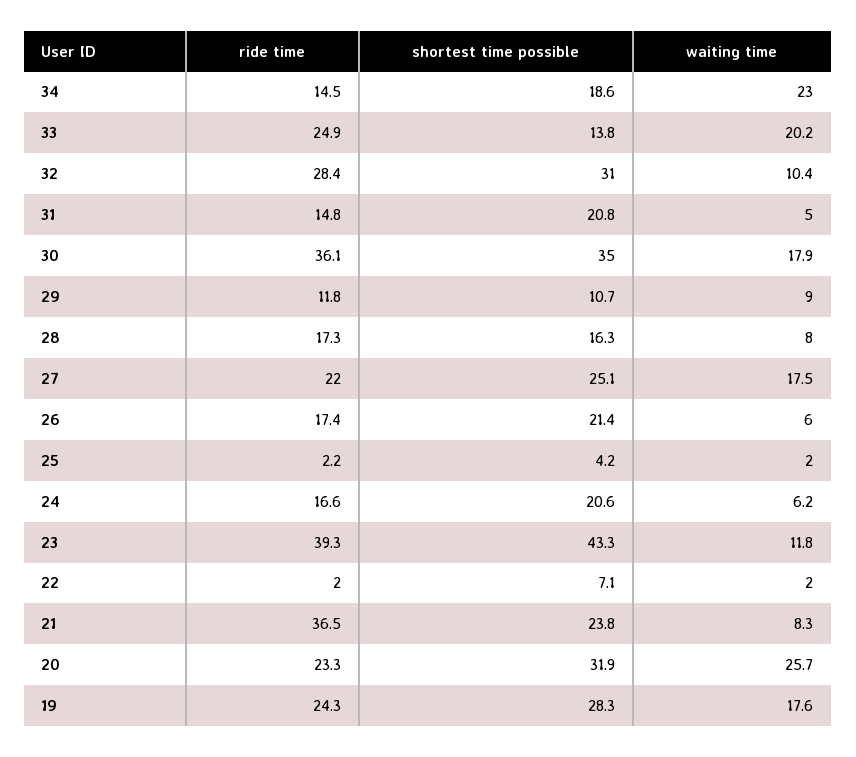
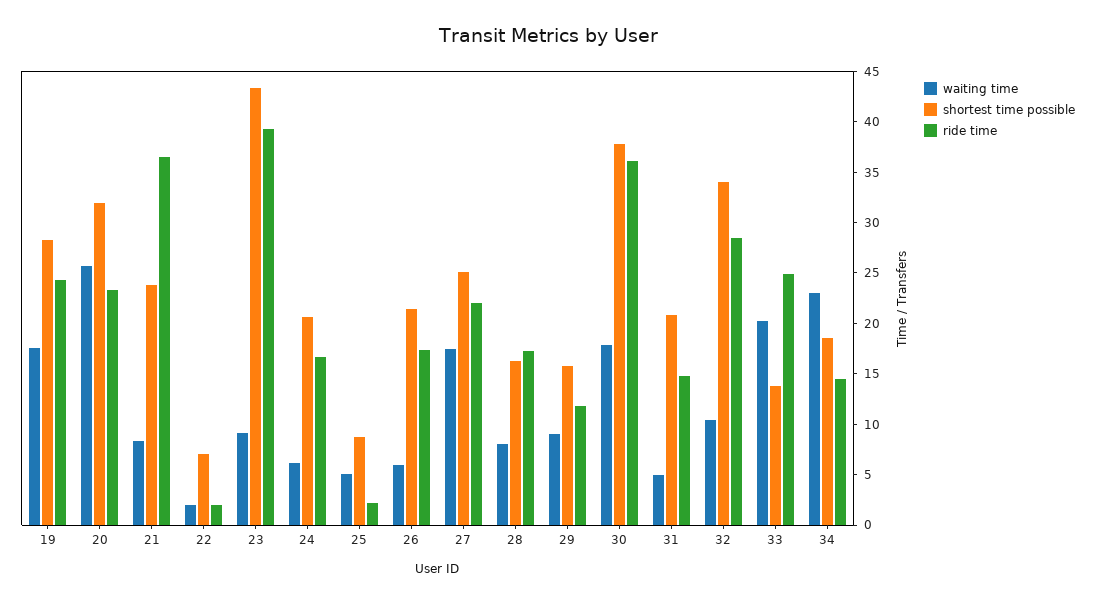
  {
    "ride time": {
      "34": 14.5,
      "33": 24.9,
      "32": 28.4,
      "31": 14.8,
      "30": 36.1,
      "29": 11.8,
      "28": 17.3,
      "27": 22,
      "26": 17.4,
      "25": 2.2,
      "24": 16.6,
      "23": 39.3,
      "22": 2,
      "21": 36.5,
      "20": 23.3,
      "19": 24.3
    },
    "shortest time possible": {
      "34": 18.6,
      "33": 13.8,
-     "32": 31,
+     "32": 34,
      "31": 20.8,
-     "30": 35,
+     "30": 38,
-     "29": 10.7,
+     "29": 16,
      "28": 16.3,
      "27": 25.1,
      "26": 21.4,
-     "25": 4.2,
+     "25": 9,
      "24": 20.6,
      "23": 43.3,
      "22": 7.1,
      "21": 23.8,
      "20": 31.9,
      "19": 28.3
    },
    "waiting time": {
      "34": 23,
      "33": 20.2,
      "32": 10.4,
      "31": 5,
      "30": 17.9,
      "29": 9,
      "28": 8,
      "27": 17.5,
      "26": 6,
-     "25": 2,
+     "25": 5,
      "24": 6.2,
-     "23": 11.8,
+     "23": 9,
      "22": 2,
      "21": 8.3,
      "20": 25.7,
      "19": 17.6
    }
  }

